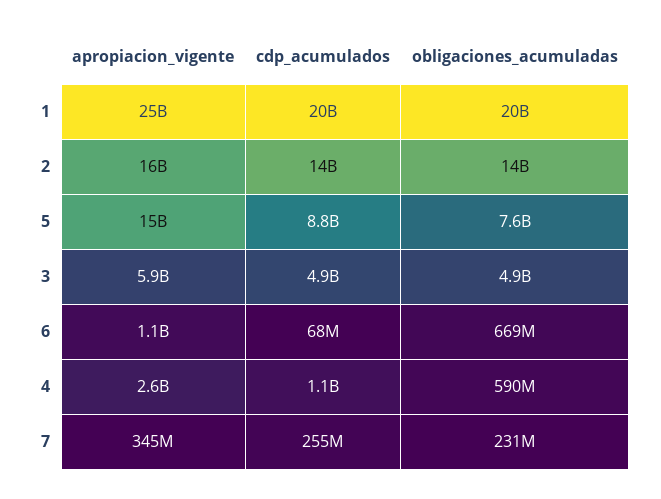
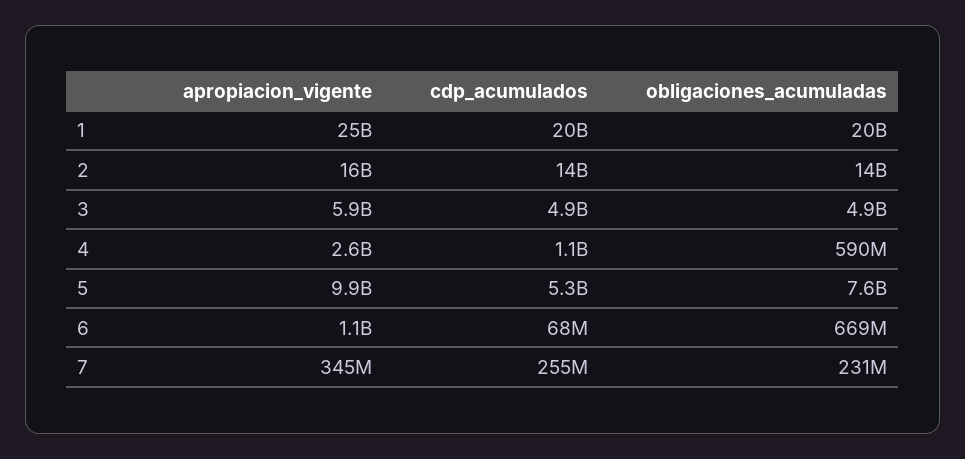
  {
    "apropiacion_vigente": {
      "1": 25000000000,
      "2": 16000000000,
-     "5": 15000000000,
+     "5": 9900000000,
      "3": 5900000000,
      "6": 1100000000,
      "4": 2600000000,
      "7": 345000000
    },
    "cdp_acumulados": {
      "1": 20000000000,
      "2": 14000000000,
-     "5": 8800000000,
+     "5": 5300000000,
      "3": 4900000000,
      "6": 68000000,
      "4": 1100000000,
      "7": 255000000
    },
    "obligaciones_acumuladas": {
      "1": 20000000000,
      "2": 14000000000,
      "5": 7600000000,
      "3": 4900000000,
      "6": 669000000,
      "4": 590000000,
      "7": 231000000
    }
  }

